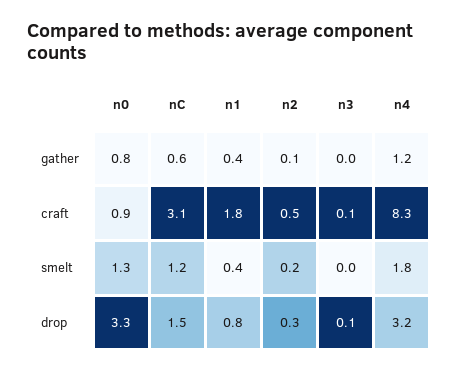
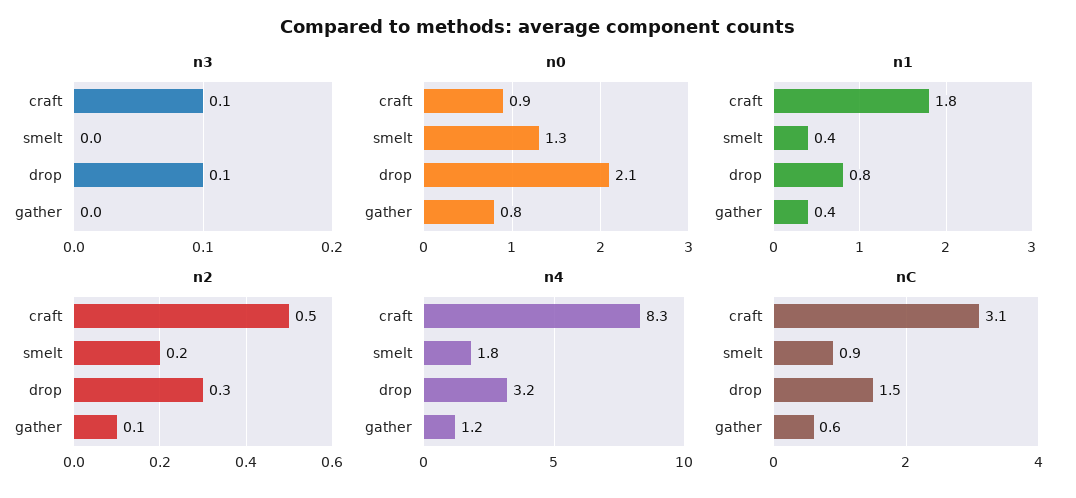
  {
    "n0": {
      "gather": 0.8,
      "craft": 0.9,
      "smelt": 1.3,
-     "drop": 3.3
+     "drop": 2.1
    },
    "nC": {
      "gather": 0.6,
      "craft": 3.1,
-     "smelt": 1.2,
+     "smelt": 0.9,
      "drop": 1.5
    },
    "n1": {
      "gather": 0.4,
      "craft": 1.8,
      "smelt": 0.4,
      "drop": 0.8
    },
    "n2": {
      "gather": 0.1,
      "craft": 0.5,
      "smelt": 0.2,
      "drop": 0.3
    },
    "n3": {
      "gather": 0,
      "craft": 0.1,
      "smelt": 0,
      "drop": 0.1
    },
    "n4": {
      "gather": 1.2,
      "craft": 8.3,
      "smelt": 1.8,
      "drop": 3.2
    }
  }

